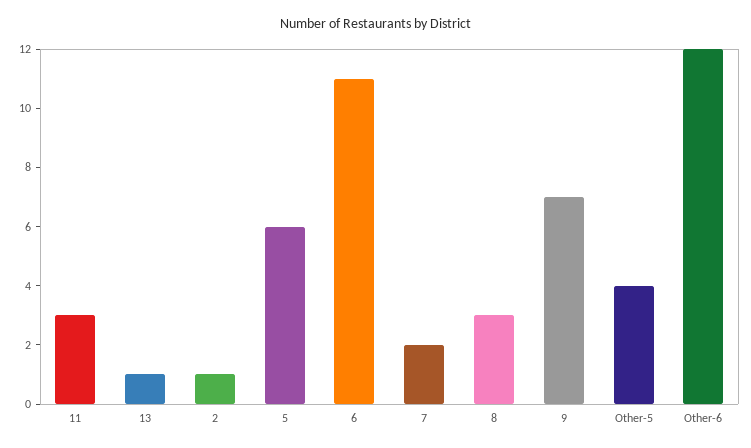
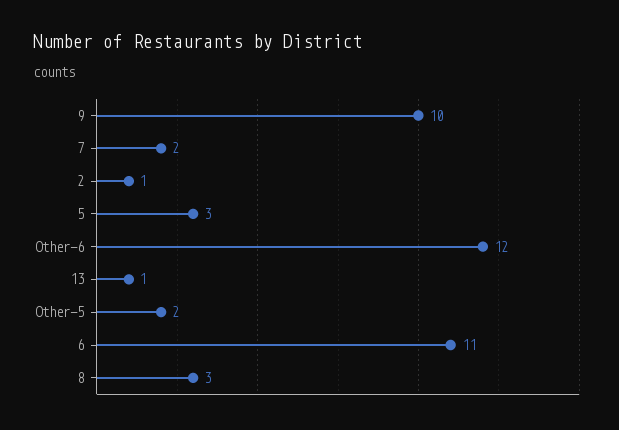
  {
-   "11": 3,
    "13": 1,
    "2": 1,
-   "5": 6,
+   "5": 3,
    "6": 11,
    "7": 2,
    "8": 3,
-   "9": 7,
+   "9": 10,
-   "Other-5": 4,
+   "Other-5": 2,
    "Other-6": 12
  }

